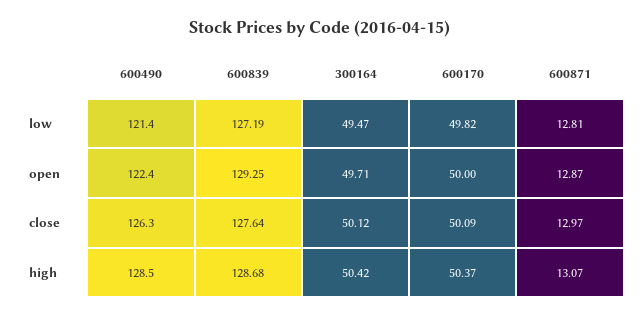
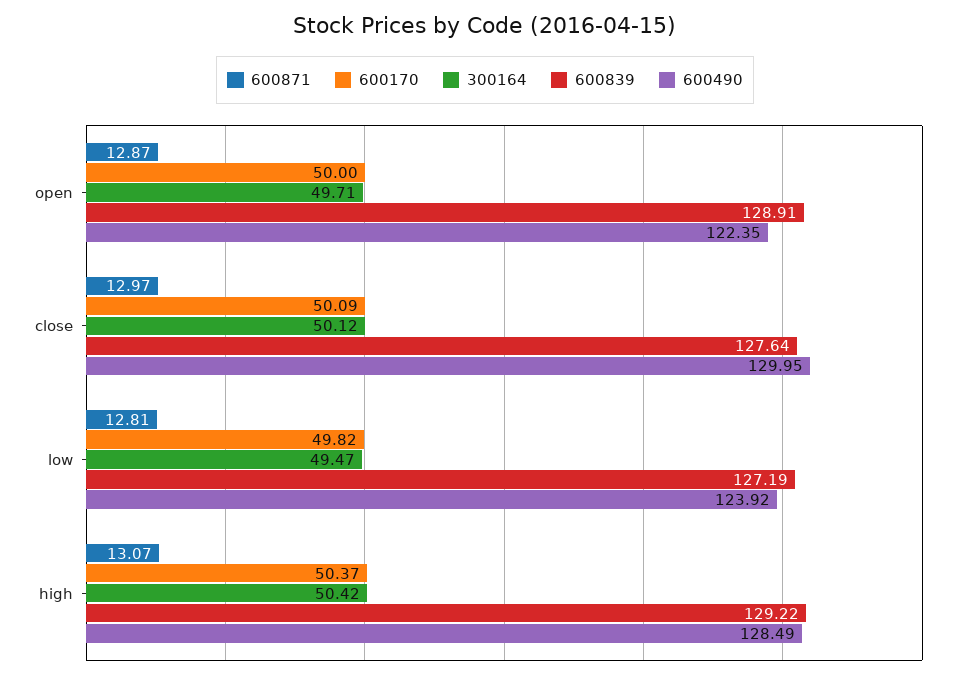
  {
    "600490": {
-     "low": 121.4,
+     "low": 123.92,
      "open": 122.35,
-     "close": 126.3,
+     "close": 129.95,
      "high": 128.49
    },
    "600839": {
      "low": 127.19,
-     "open": 129.25,
+     "open": 128.91,
      "close": 127.64,
-     "high": 128.68
+     "high": 129.22
    },
    "300164": {
      "low": 49.47,
      "open": 49.71,
      "close": 50.12,
      "high": 50.42
    },
    "600170": {
      "low": 49.82,
      "open": 50,
      "close": 50.09,
      "high": 50.37
    },
    "600871": {
      "low": 12.81,
      "open": 12.87,
      "close": 12.97,
      "high": 13.07
    }
  }

